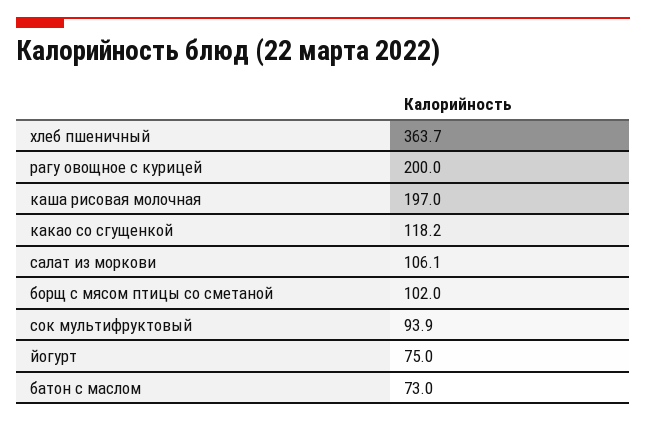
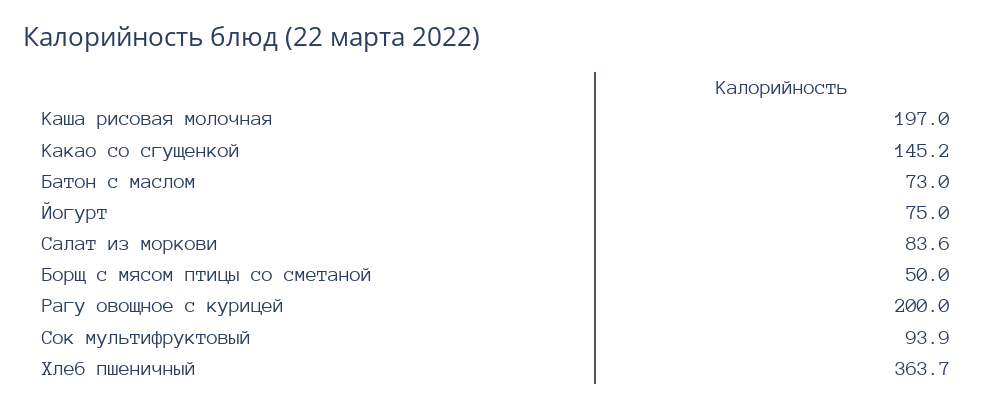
  {
    "хлеб пшеничный": 363.7,
    "рагу овощное с курицей": 200,
    "каша рисовая молочная": 197,
-   "какао со сгущенкой": 118.2,
+   "какао со сгущенкой": 145.2,
-   "салат из моркови": 106.1,
+   "салат из моркови": 83.6,
-   "борщ с мясом птицы со сметаной": 102,
+   "борщ с мясом птицы со сметаной": 50,
    "сок мультифруктовый": 93.9,
    "йогурт": 75,
    "батон с маслом": 73
  }

